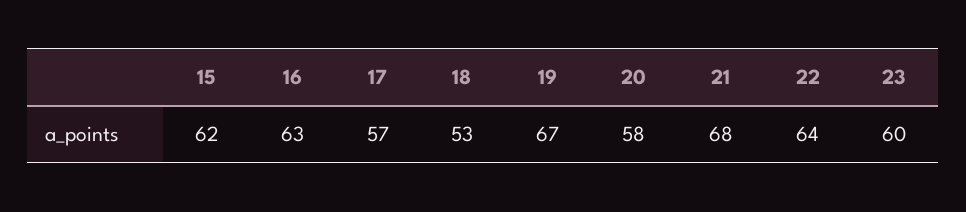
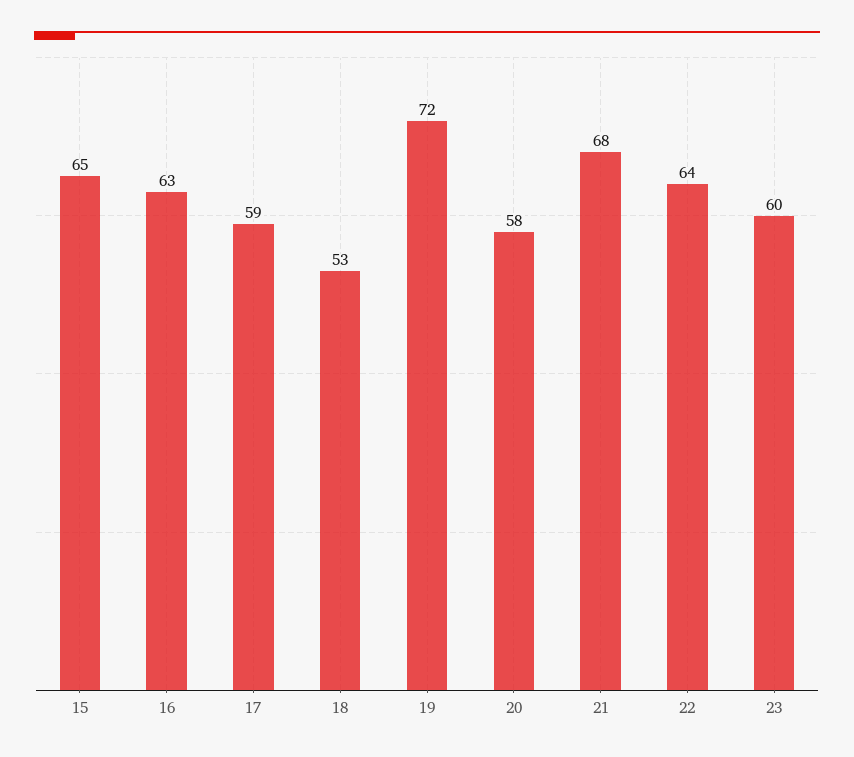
  {
-   "15": 62,
+   "15": 65,
    "16": 63,
-   "17": 57,
+   "17": 59,
    "18": 53,
-   "19": 67,
+   "19": 72,
    "20": 58,
    "21": 68,
    "22": 64,
    "23": 60
  }

